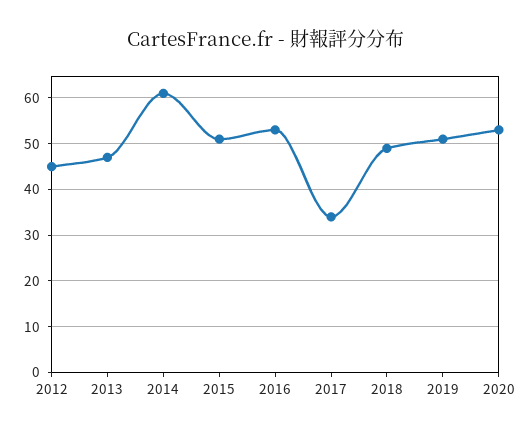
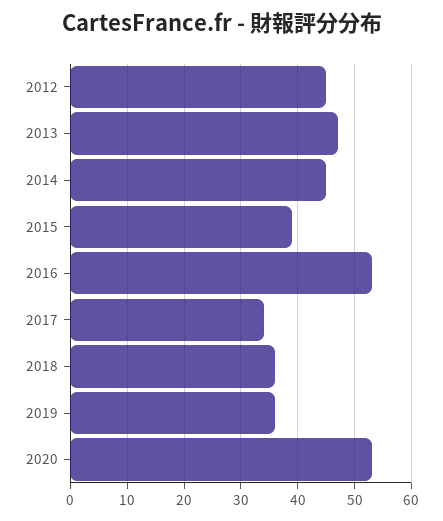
  {
    "2012": 45,
    "2013": 45,
-   "2014": 60,
+   "2014": 45,
-   "2015": 50,
+   "2015": 40,
    "2016": 55,
    "2017": 35,
-   "2018": 50,
+   "2018": 35,
-   "2019": 50,
+   "2019": 35,
    "2020": 55
  }

